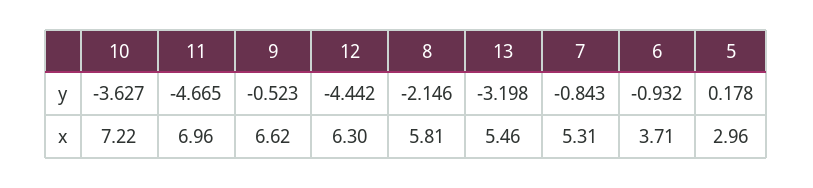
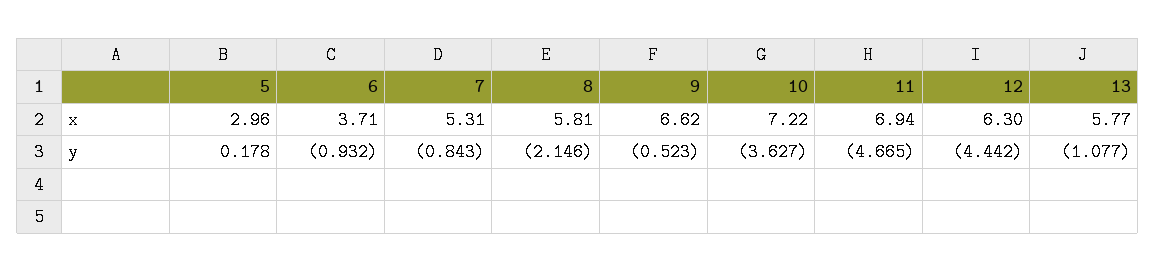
  {
    "10": {
      "y": -3.627,
      "x": 7.22
    },
    "11": {
      "y": -4.665,
-     "x": 6.96
+     "x": 6.94
    },
    "9": {
      "y": -0.523,
      "x": 6.62
    },
    "12": {
      "y": -4.442,
      "x": 6.3
    },
    "8": {
      "y": -2.146,
      "x": 5.81
    },
    "13": {
-     "y": -3.198,
+     "y": -1.077,
-     "x": 5.46
+     "x": 5.77
    },
    "7": {
      "y": -0.843,
      "x": 5.31
    },
    "6": {
      "y": -0.932,
      "x": 3.71
    },
    "5": {
      "y": 0.178,
      "x": 2.96
    }
  }

